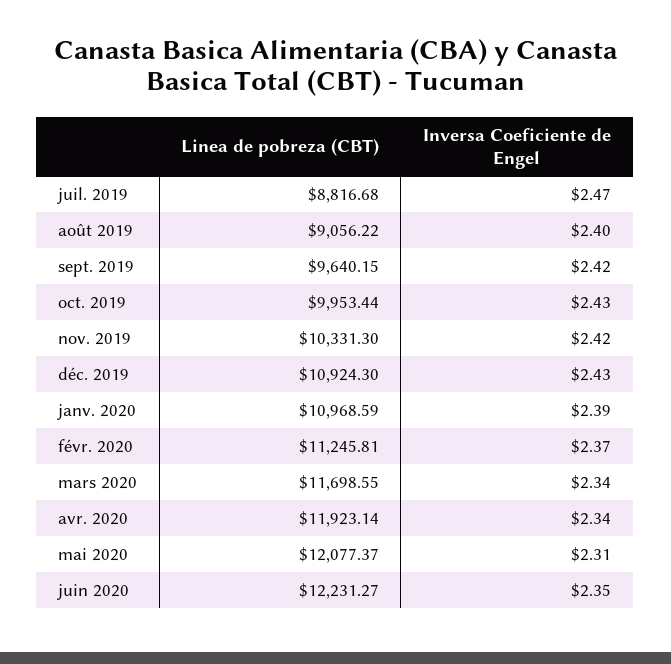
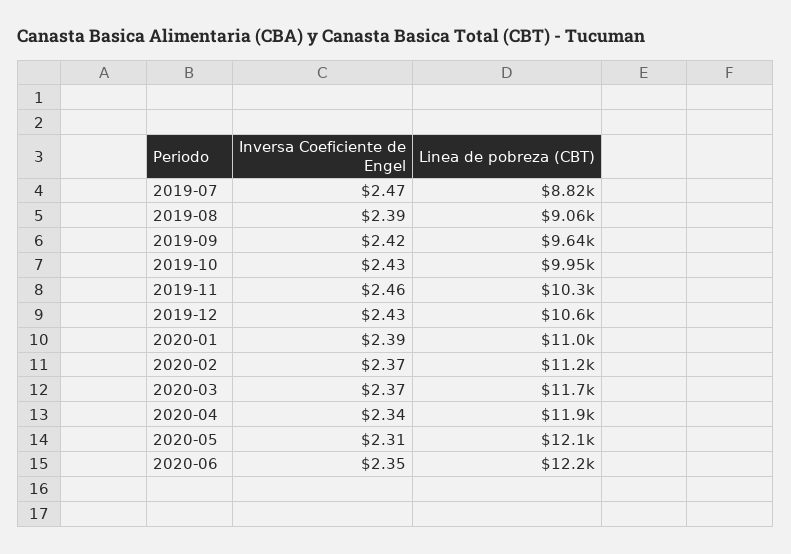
  {
    "Linea de pobreza (CBT)": {
      "juil. 2019": 8816.68,
      "août 2019": 9056.22,
      "sept. 2019": 9640.15,
      "oct. 2019": 9953.44,
      "nov. 2019": 10331.3,
-     "déc. 2019": 10924.3,
+     "déc. 2019": 10600,
      "janv. 2020": 10968.59,
      "févr. 2020": 11245.81,
      "mars 2020": 11698.55,
      "avr. 2020": 11923.14,
      "mai 2020": 12077.37,
      "juin 2020": 12231.27
    },
    "Inversa Coeficiente de Engel": {
      "juil. 2019": 2.47,
-     "août 2019": 2.4,
+     "août 2019": 2.39,
      "sept. 2019": 2.42,
      "oct. 2019": 2.43,
-     "nov. 2019": 2.42,
+     "nov. 2019": 2.46,
      "déc. 2019": 2.43,
      "janv. 2020": 2.39,
      "févr. 2020": 2.37,
-     "mars 2020": 2.34,
+     "mars 2020": 2.37,
      "avr. 2020": 2.34,
      "mai 2020": 2.31,
      "juin 2020": 2.35
    }
  }

